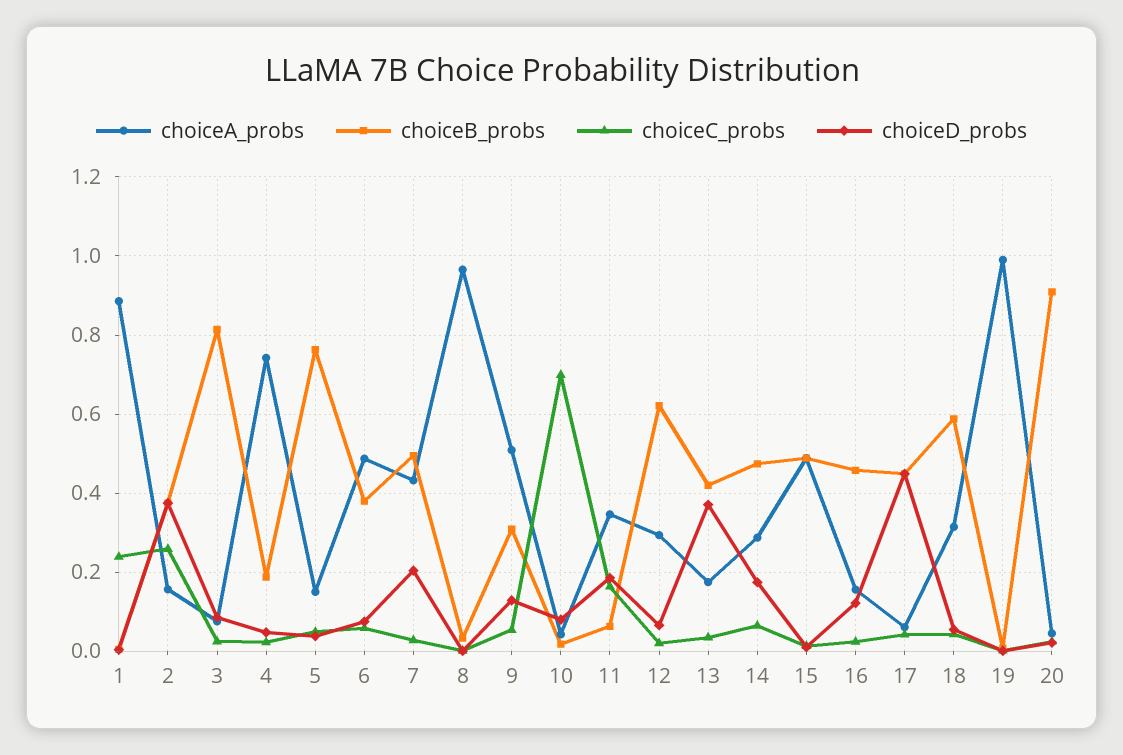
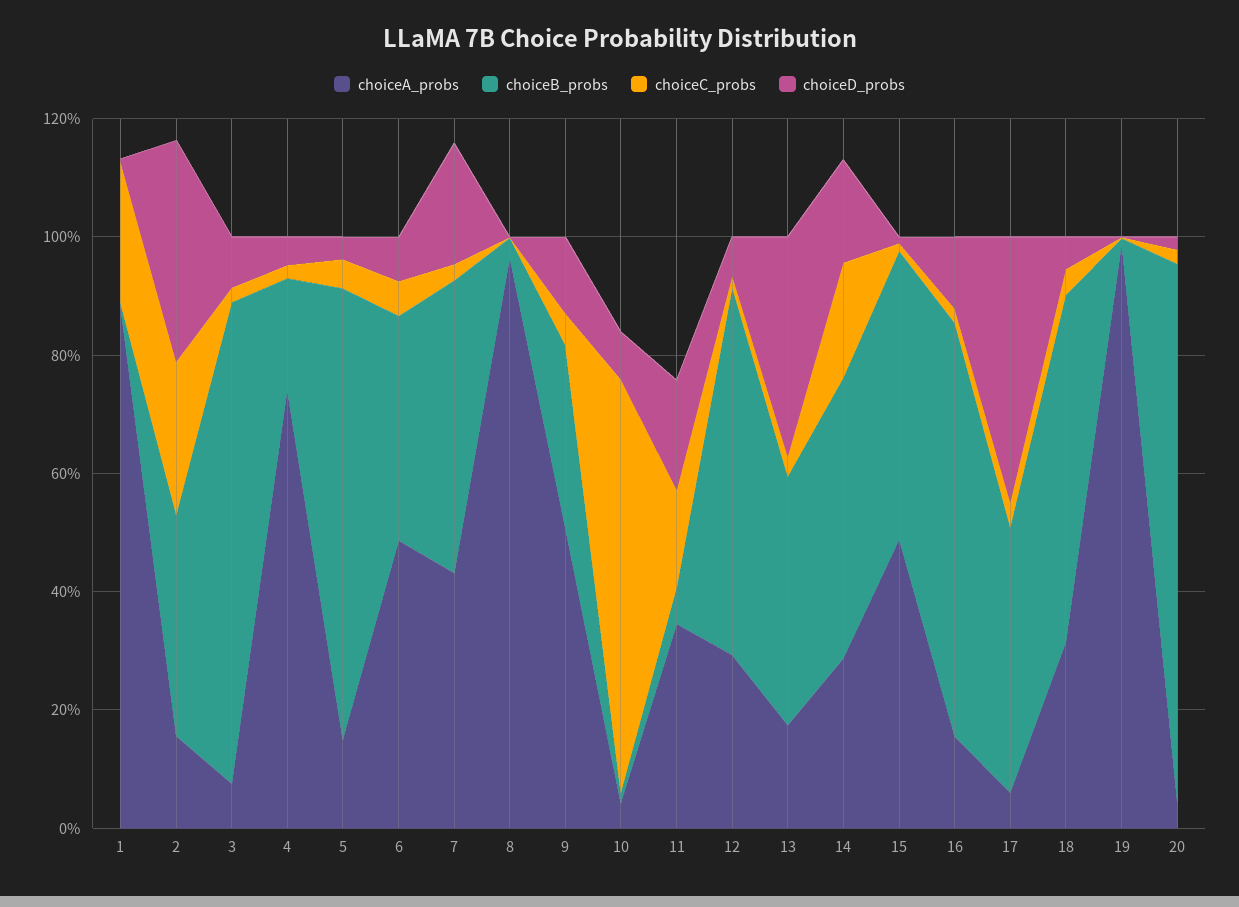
  {
    "choiceA_probs": {
      "1": 0.88,
      "2": 0.16,
      "3": 0.08,
      "4": 0.74,
      "5": 0.16,
      "6": 0.48,
      "7": 0.44,
      "8": 0.96,
      "9": 0.5,
      "10": 0.04,
      "11": 0.34,
      "12": 0.3,
      "13": 0.18,
      "14": 0.28,
      "15": 0.48,
      "16": 0.16,
      "17": 0.06,
      "18": 0.32,
      "19": 1,
      "20": 0.04
    },
    "choiceB_probs": {
      "1": 0,
      "2": 0.38,
      "3": 0.82,
      "4": 0.18,
      "5": 0.76,
      "6": 0.38,
      "7": 0.5,
      "8": 0.04,
      "9": 0.3,
      "10": 0.02,
      "11": 0.06,
      "12": 0.62,
      "13": 0.42,
      "14": 0.48,
      "15": 0.48,
-     "16": 0.46,
+     "16": 0.7,
      "17": 0.44,
      "18": 0.58,
      "19": 0,
      "20": 0.9
    },
    "choiceC_probs": {
      "1": 0.24,
      "2": 0.26,
      "3": 0.02,
      "4": 0.02,
      "5": 0.04,
      "6": 0.06,
      "7": 0.02,
      "8": 0,
      "9": 0.06,
      "10": 0.7,
      "11": 0.16,
      "12": 0.02,
      "13": 0.04,
-     "14": 0.06,
+     "14": 0.2,
      "15": 0.02,
      "16": 0.02,
      "17": 0.04,
      "18": 0.04,
      "19": 0,
      "20": 0.02
    },
    "choiceD_probs": {
      "1": 0,
      "2": 0.38,
      "3": 0.08,
      "4": 0.04,
      "5": 0.04,
      "6": 0.08,
      "7": 0.2,
      "8": 0,
      "9": 0.12,
      "10": 0.08,
      "11": 0.18,
      "12": 0.06,
      "13": 0.38,
      "14": 0.18,
      "15": 0.02,
      "16": 0.12,
      "17": 0.44,
      "18": 0.06,
      "19": 0,
      "20": 0.02
    }
  }

